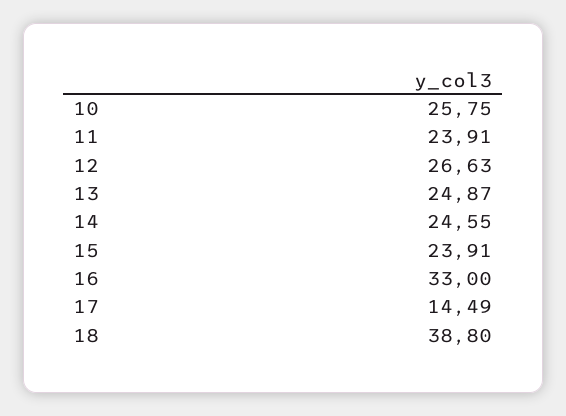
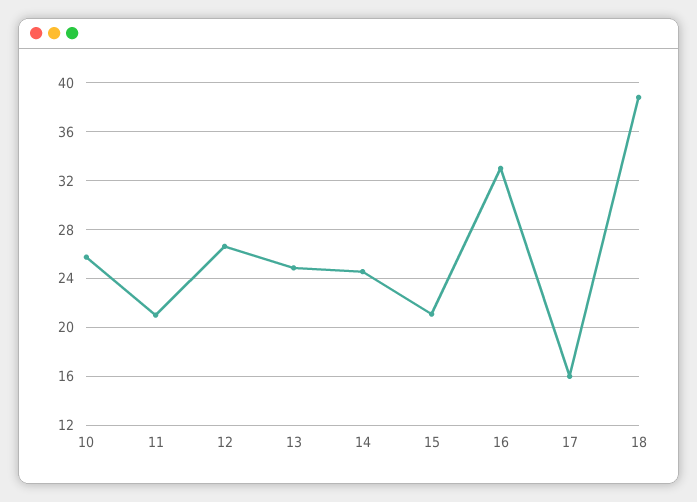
  {
    "10": 25.75,
-   "11": 23.91,
+   "11": 21,
    "12": 26.63,
    "13": 24.87,
    "14": 24.55,
-   "15": 23.91,
+   "15": 21,
    "16": 33,
-   "17": 14.49,
+   "17": 16,
    "18": 38.8
  }

